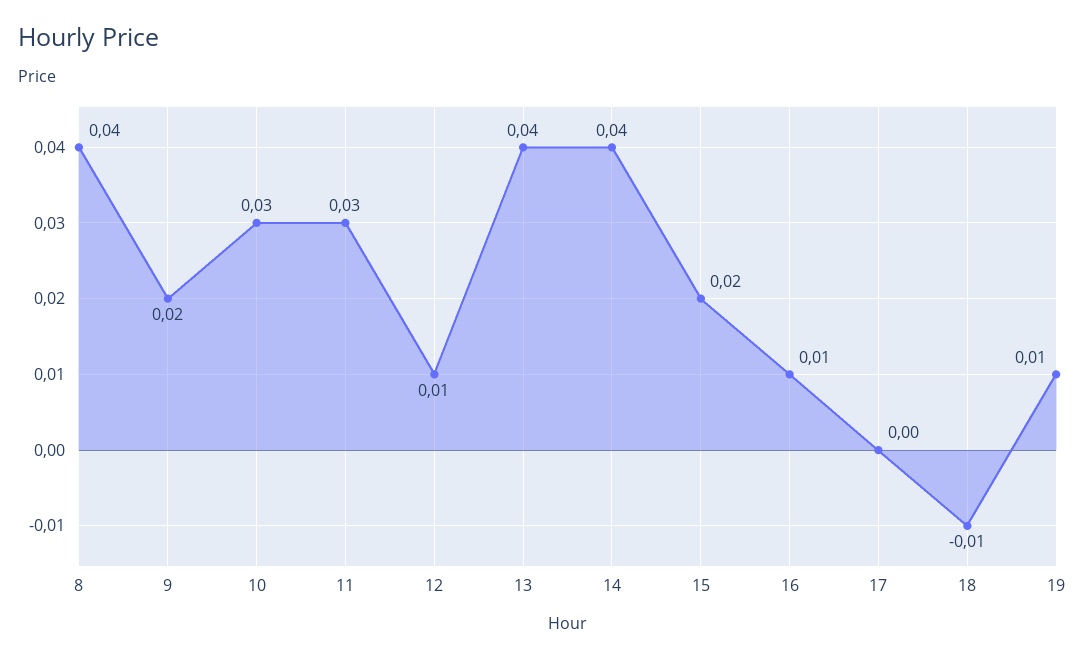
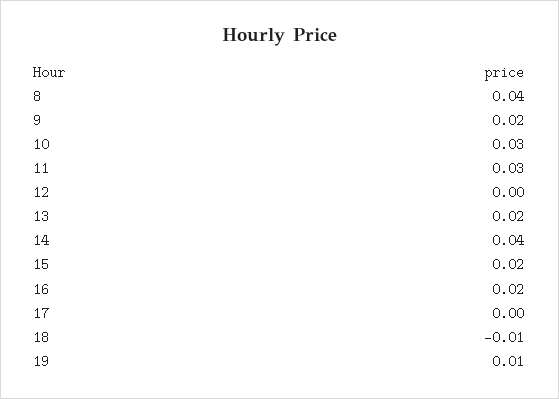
  {
    "8": 0.04,
    "9": 0.02,
    "10": 0.03,
    "11": 0.03,
-   "12": 0.01,
+   "12": 0,
-   "13": 0.04,
+   "13": 0.02,
    "14": 0.04,
    "15": 0.02,
-   "16": 0.01,
+   "16": 0.02,
    "17": 0,
    "18": -0.01,
    "19": 0.01
  }

